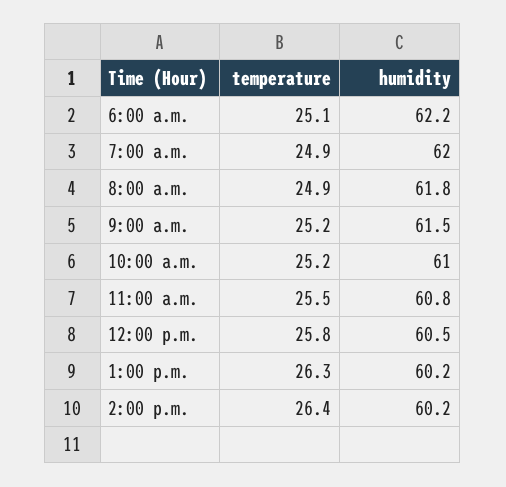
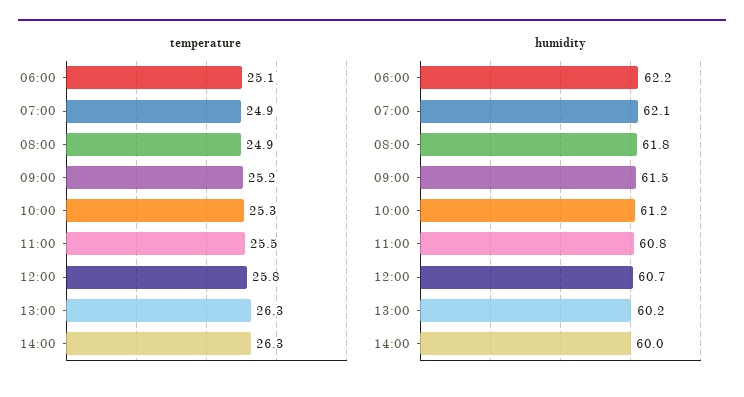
  {
    "temperature": {
      "6:00 a.m.": 25.1,
      "7:00 a.m.": 24.9,
      "8:00 a.m.": 24.9,
      "9:00 a.m.": 25.2,
-     "10:00 a.m.": 25.2,
+     "10:00 a.m.": 25.3,
      "11:00 a.m.": 25.5,
      "12:00 p.m.": 25.8,
      "1:00 p.m.": 26.3,
-     "2:00 p.m.": 26.4
+     "2:00 p.m.": 26.3
    },
    "humidity": {
      "6:00 a.m.": 62.2,
-     "7:00 a.m.": 62,
+     "7:00 a.m.": 62.1,
      "8:00 a.m.": 61.8,
      "9:00 a.m.": 61.5,
-     "10:00 a.m.": 61,
+     "10:00 a.m.": 61.2,
      "11:00 a.m.": 60.8,
-     "12:00 p.m.": 60.5,
+     "12:00 p.m.": 60.7,
      "1:00 p.m.": 60.2,
-     "2:00 p.m.": 60.2
+     "2:00 p.m.": 60
    }
  }

